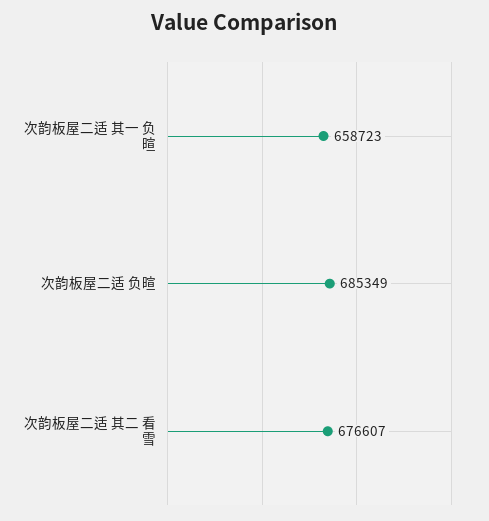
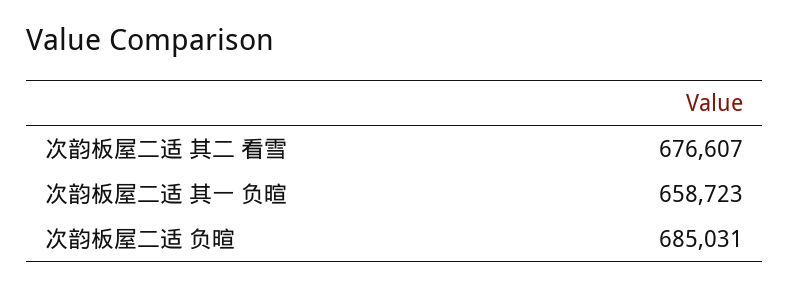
  {
    "次韵板屋二适 其一 负暄": 658723,
-   "次韵板屋二适 负暄": 685349,
+   "次韵板屋二适 负暄": 685031,
    "次韵板屋二适 其二 看雪": 676607
  }

